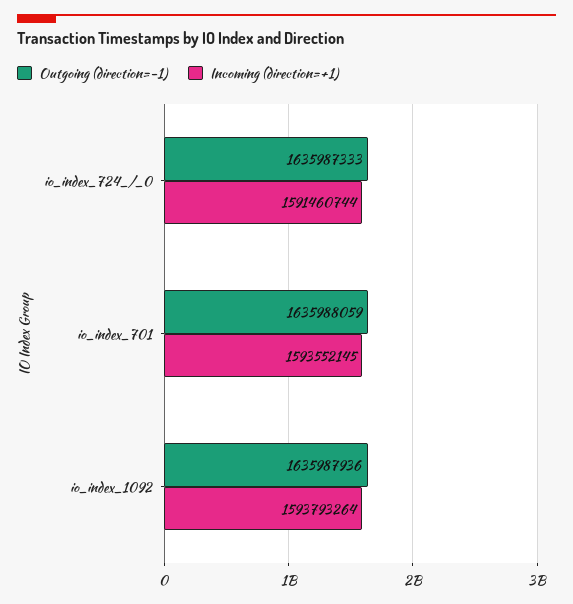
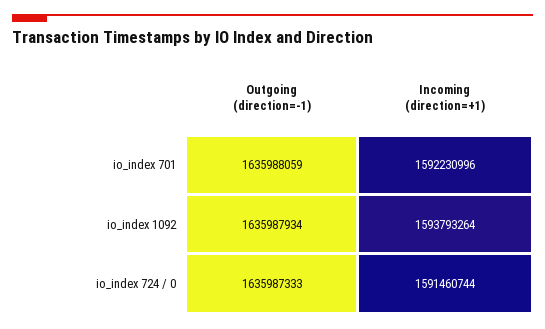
  {
    "Outgoing (direction=-1)": {
      "io_index_724_/_0": 1635987333,
      "io_index_701": 1635988059,
-     "io_index_1092": 1635987936
+     "io_index_1092": 1635987934
    },
    "Incoming (direction=+1)": {
      "io_index_724_/_0": 1591460744,
-     "io_index_701": 1593552145,
+     "io_index_701": 1592230996,
      "io_index_1092": 1593793264
    }
  }

